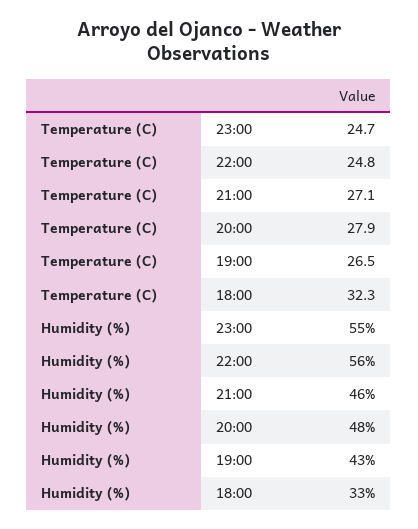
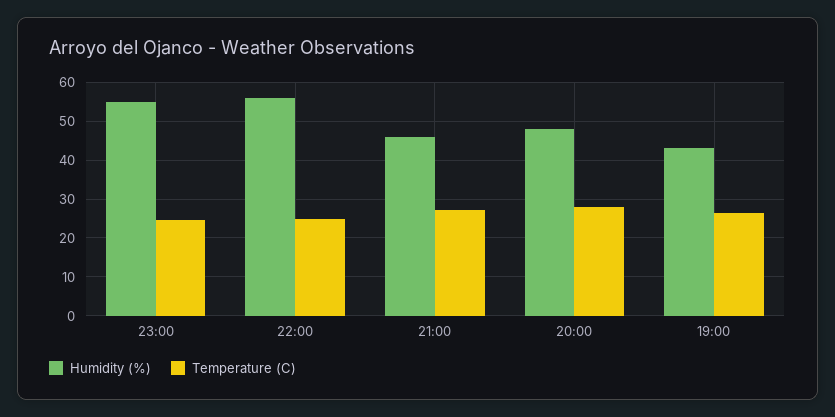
  {
    "Temperature (C)": {
      "23:00": 24.7,
      "22:00": 24.8,
      "21:00": 27.1,
      "20:00": 27.9,
-     "19:00": 26.5,
+     "19:00": 26.5
-     "18:00": 32.3
    },
    "Humidity (%)": {
      "23:00": 55,
      "22:00": 56,
      "21:00": 46,
      "20:00": 48,
-     "19:00": 43,
+     "19:00": 43
-     "18:00": 33
    }
  }

